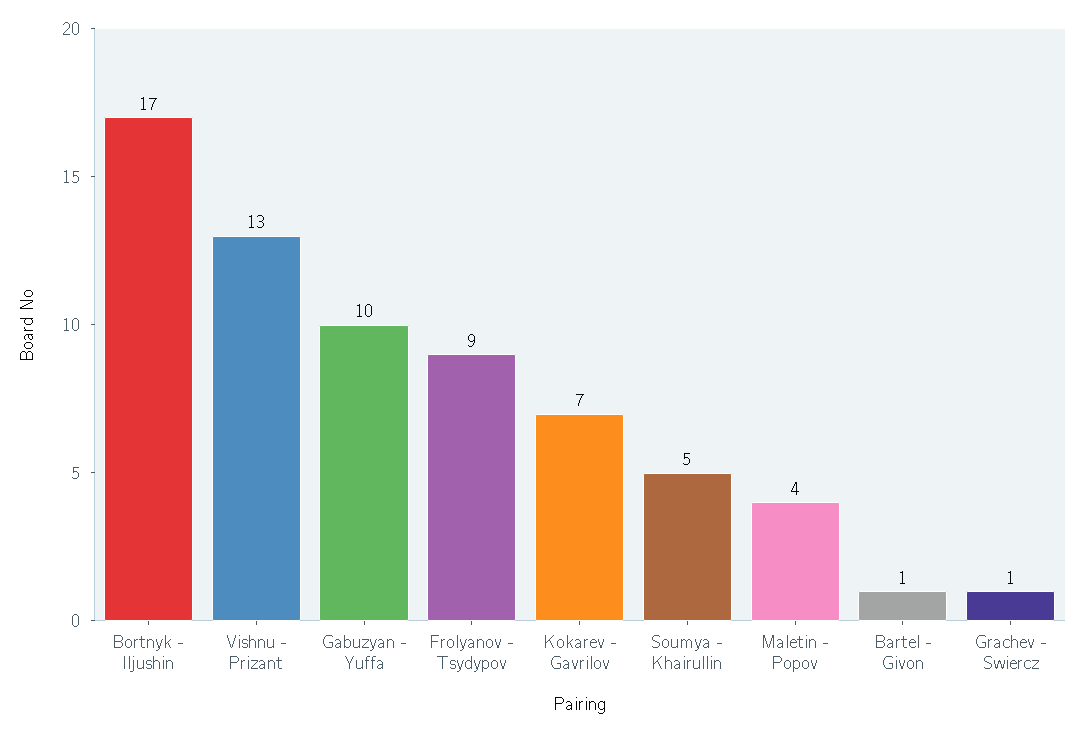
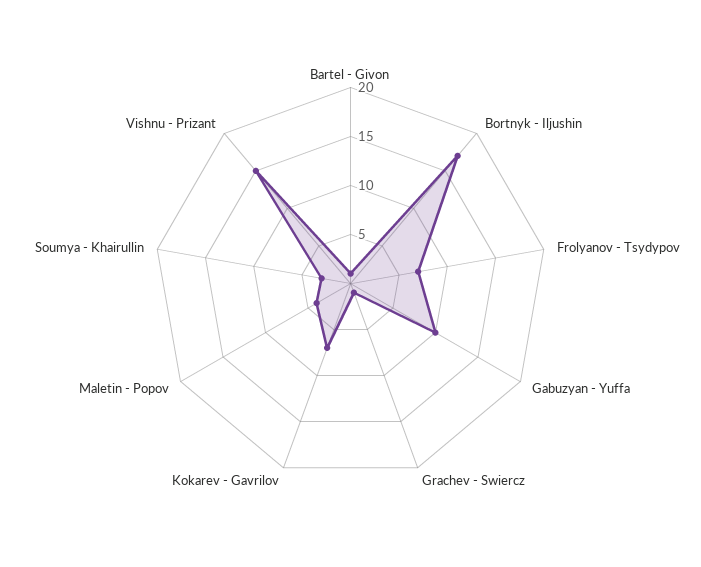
  {
    "Bortnyk - Iljushin": 17,
-   "Vishnu - Prizant": 13,
+   "Vishnu - Prizant": 15,
    "Gabuzyan - Yuffa": 10,
-   "Frolyanov - Tsydypov": 9,
+   "Frolyanov - Tsydypov": 7,
    "Kokarev - Gavrilov": 7,
-   "Soumya - Khairullin": 5,
+   "Soumya - Khairullin": 3,
    "Maletin - Popov": 4,
    "Bartel - Givon": 1,
    "Grachev - Swiercz": 1
  }

